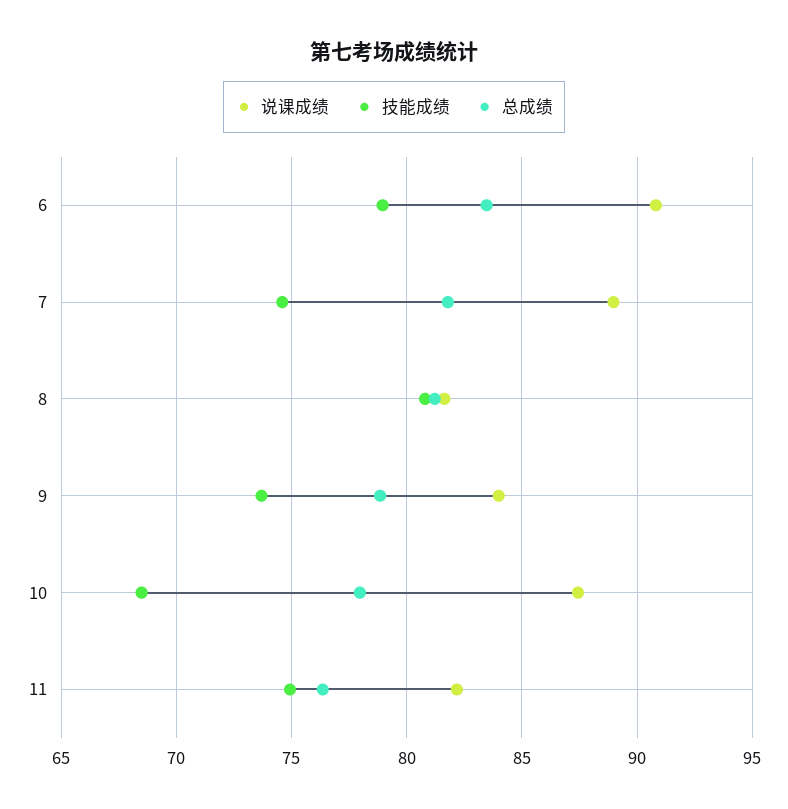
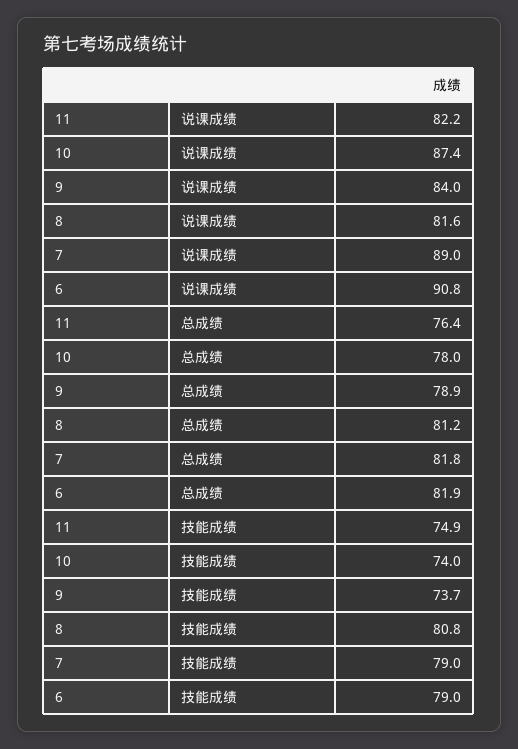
  {
    "说课成绩": {
      "6": 90.8,
      "7": 89,
      "8": 81.6,
      "9": 84,
      "10": 87.4,
      "11": 82.2
    },
    "技能成绩": {
      "6": 79,
-     "7": 74.5,
+     "7": 79,
      "8": 80.8,
      "9": 73.7,
-     "10": 68.5,
+     "10": 74,
      "11": 74.9
    },
    "总成绩": {
-     "6": 83.5,
+     "6": 81.9,
      "7": 81.8,
      "8": 81.2,
      "9": 78.9,
      "10": 78,
      "11": 76.4
    }
  }

